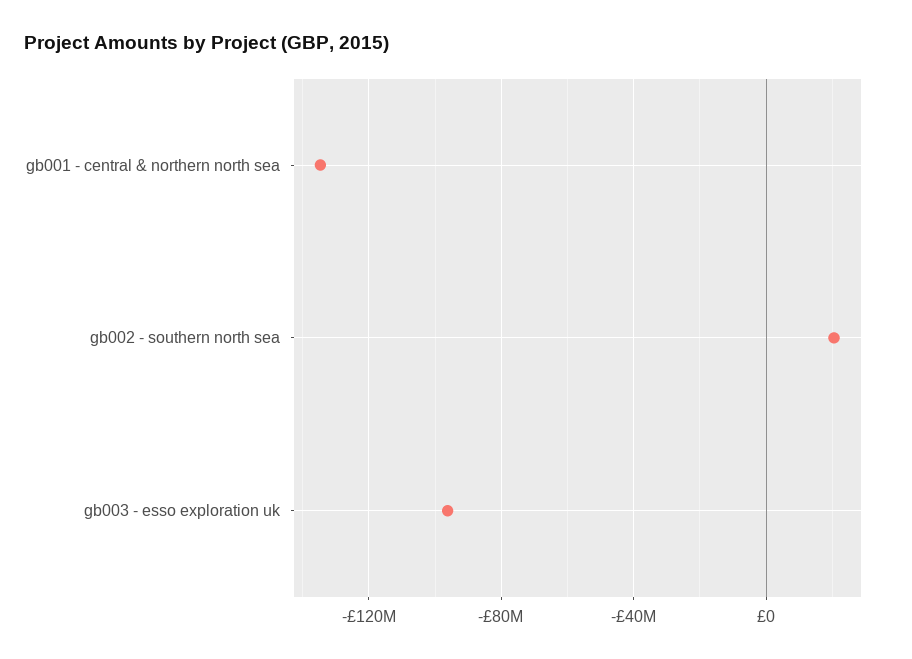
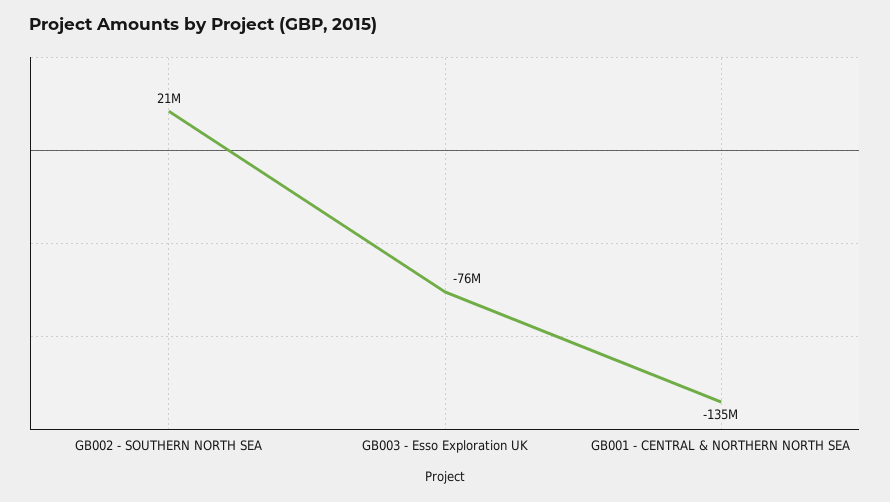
  {
    "gb001 - central & northern north sea": -135000000,
    "gb002 - southern north sea": 21000000,
-   "gb003 - esso exploration uk": -95000000
+   "gb003 - esso exploration uk": -76000000
  }

